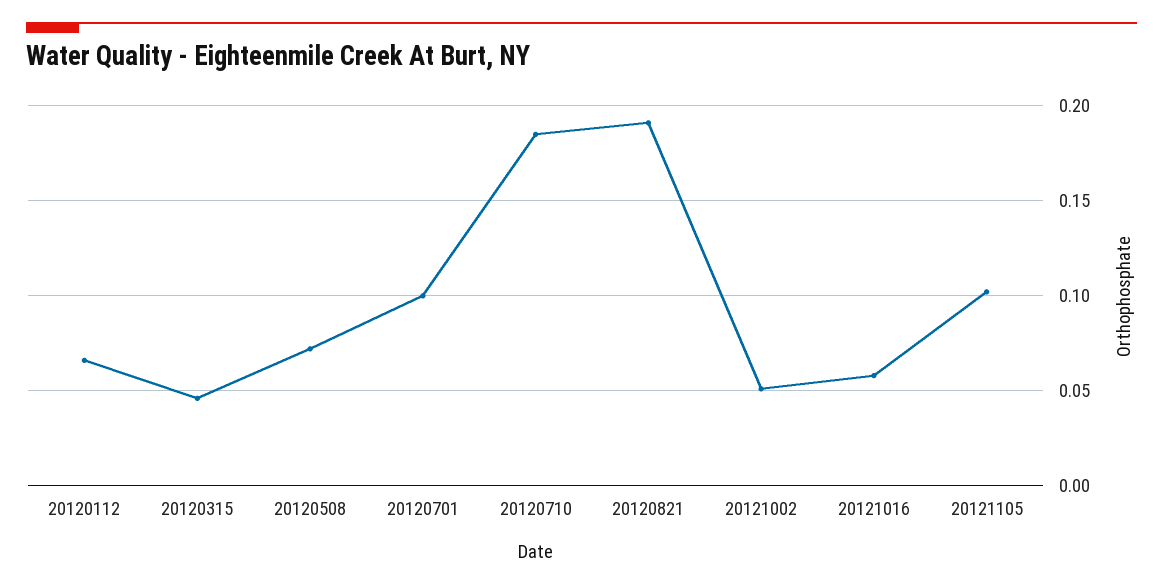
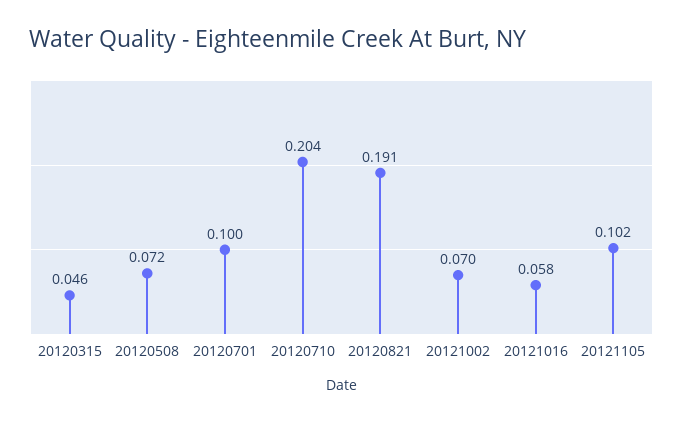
  {
-   "20120112": 0.065,
    "20120315": 0.046,
    "20120508": 0.072,
    "20120701": 0.1,
-   "20120710": 0.185,
+   "20120710": 0.204,
    "20120821": 0.191,
-   "20121002": 0.05,
+   "20121002": 0.07,
    "20121016": 0.058,
    "20121105": 0.102
  }

